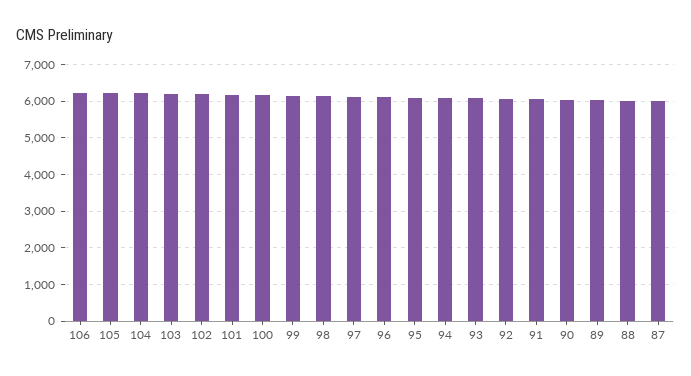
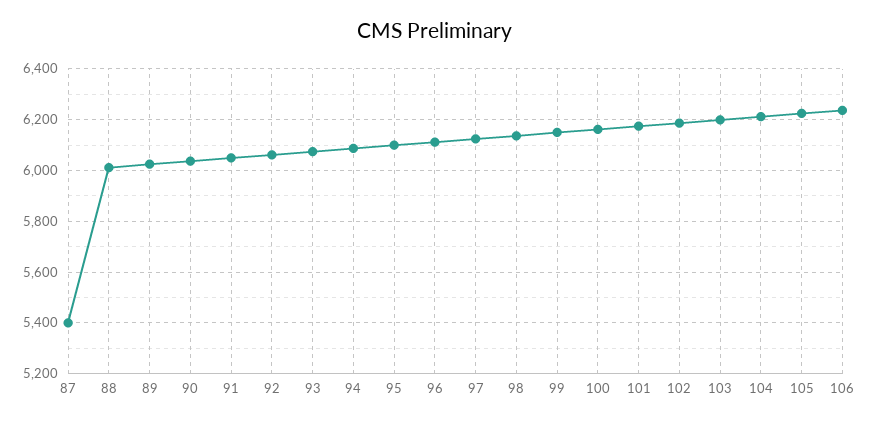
  {
    "106": 6225,
    "105": 6225,
    "104": 6200,
    "103": 6200,
    "102": 6175,
    "101": 6175,
    "100": 6150,
    "99": 6150,
    "98": 6125,
    "97": 6125,
    "96": 6100,
    "95": 6100,
    "94": 6075,
    "93": 6075,
    "92": 6050,
    "91": 6050,
    "90": 6025,
    "89": 6025,
    "88": 6000,
-   "87": 6000
+   "87": 5400
  }

